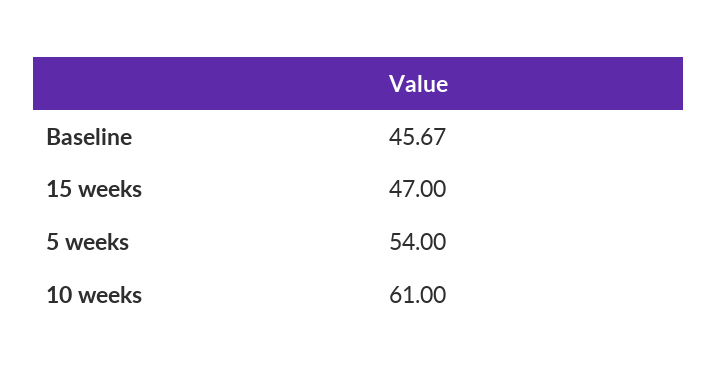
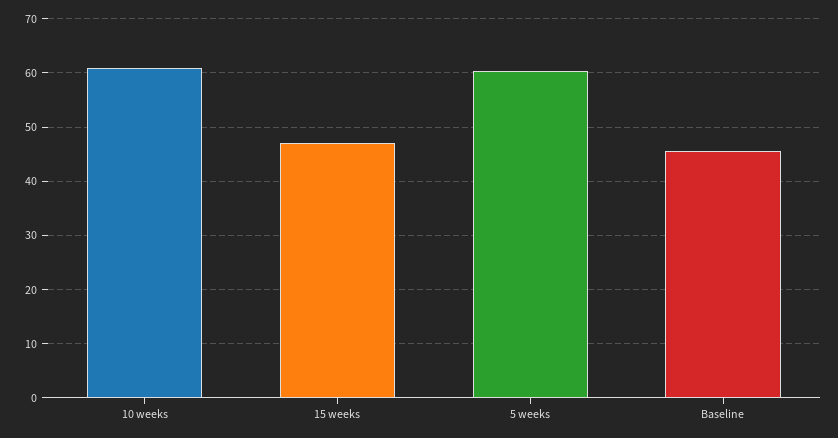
  {
    "Baseline": 45.67,
    "15 weeks": 47,
-   "5 weeks": 54,
+   "5 weeks": 60,
    "10 weeks": 61
  }

